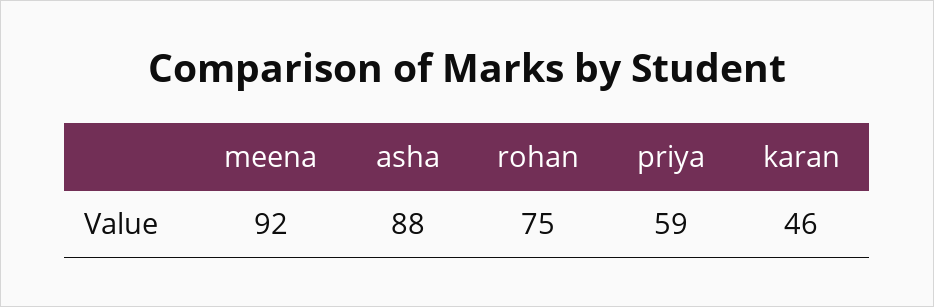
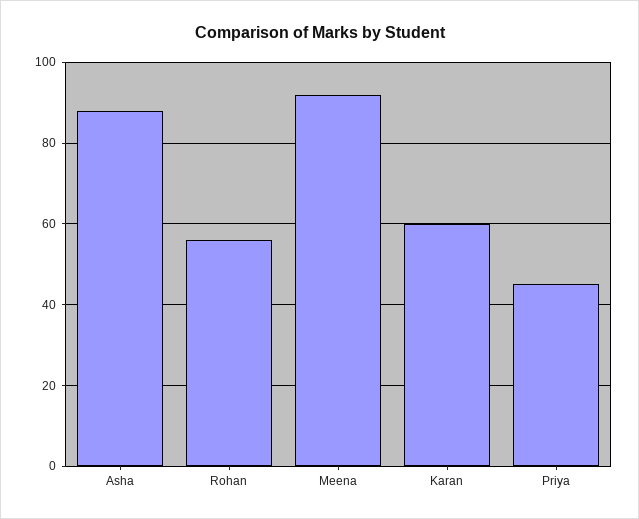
  {
    "meena": 92,
    "asha": 88,
-   "rohan": 75,
+   "rohan": 55,
-   "priya": 59,
+   "priya": 45,
-   "karan": 46
+   "karan": 60
  }

